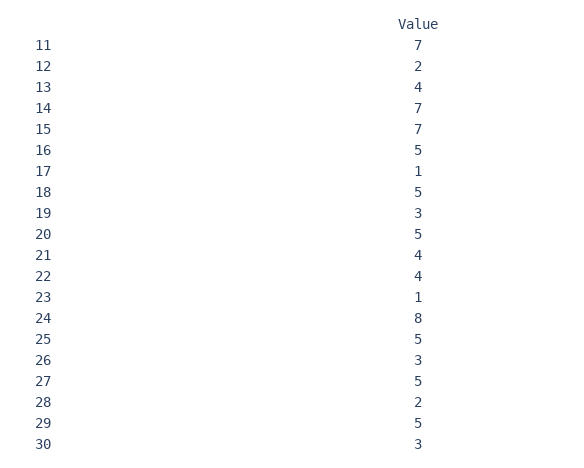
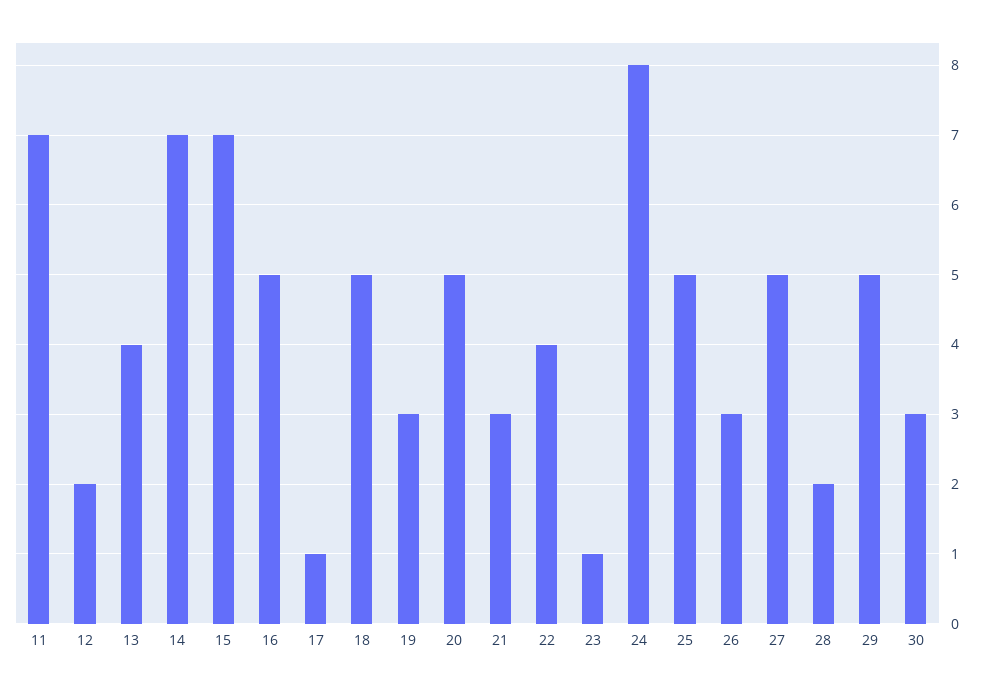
  {
    "11": 7,
    "12": 2,
    "13": 4,
    "14": 7,
    "15": 7,
    "16": 5,
    "17": 1,
    "18": 5,
    "19": 3,
    "20": 5,
-   "21": 4,
+   "21": 3,
    "22": 4,
    "23": 1,
    "24": 8,
    "25": 5,
    "26": 3,
    "27": 5,
    "28": 2,
    "29": 5,
    "30": 3
  }

